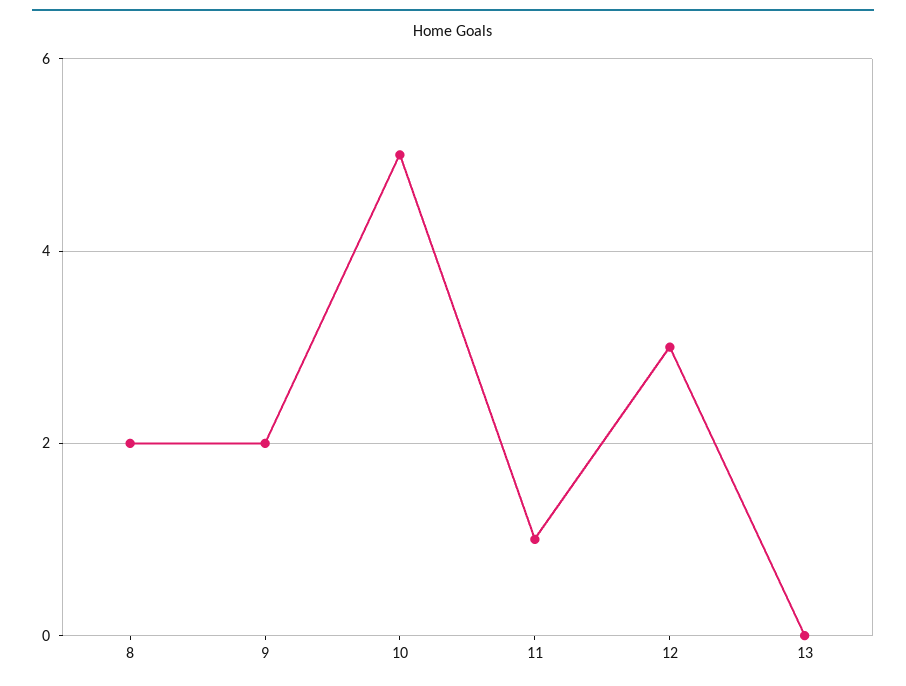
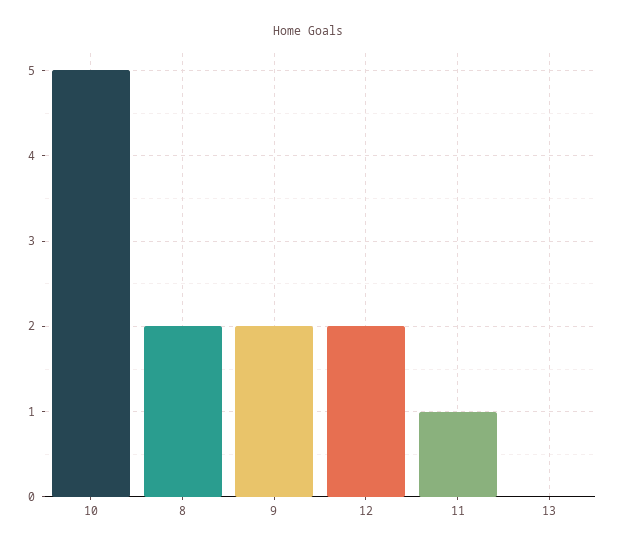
  {
    "8": 2,
    "9": 2,
    "10": 5,
    "11": 1,
-   "12": 3,
+   "12": 2,
    "13": 0
  }

